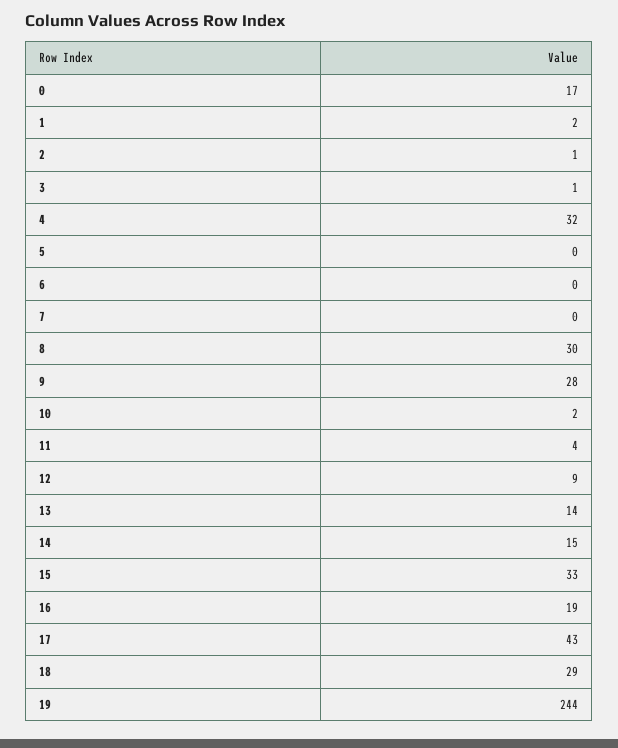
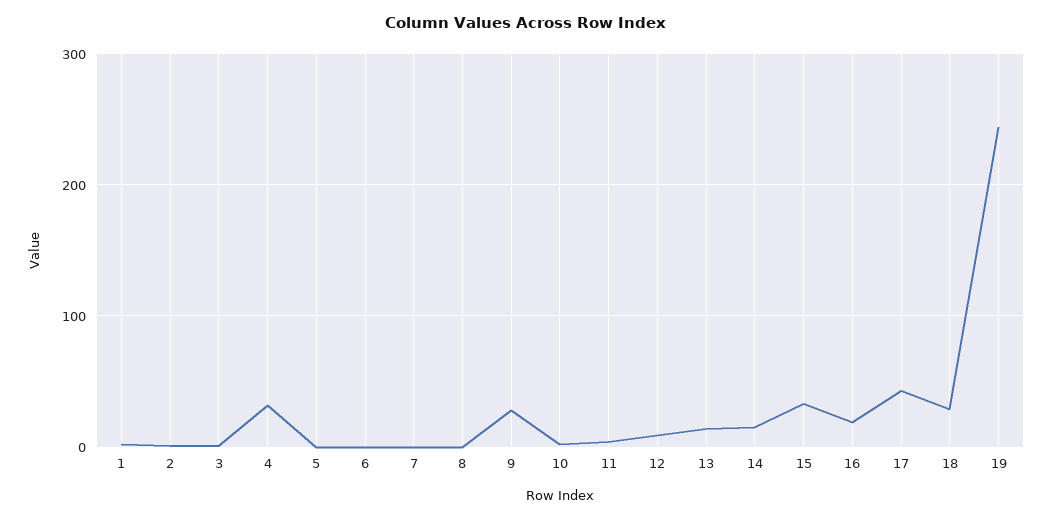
  {
-   "0": 17,
    "1": 2,
    "2": 1,
    "3": 1,
    "4": 32,
    "5": 0,
    "6": 0,
    "7": 0,
-   "8": 30,
+   "8": 0,
    "9": 28,
    "10": 2,
    "11": 4,
    "12": 9,
    "13": 14,
    "14": 15,
    "15": 33,
    "16": 19,
    "17": 43,
    "18": 29,
    "19": 244
  }

